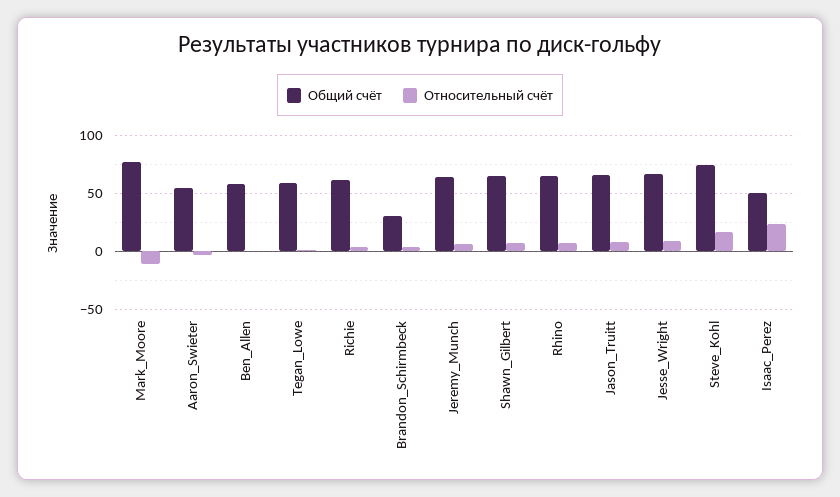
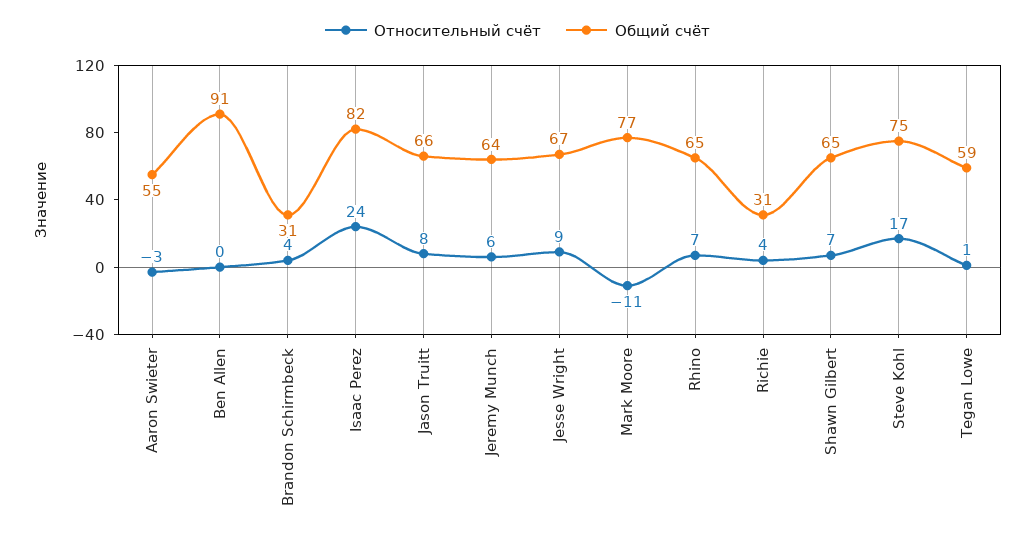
  {
    "Общий счёт": {
      "Mark_Moore": 77,
      "Aaron_Swieter": 55,
-     "Ben_Allen": 60,
+     "Ben_Allen": 91,
      "Tegan_Lowe": 59,
-     "Richie": 60,
+     "Richie": 31,
      "Brandon_Schirmbeck": 31,
      "Jeremy_Munch": 64,
      "Shawn_Gilbert": 65,
      "Rhino": 65,
      "Jason_Truitt": 66,
      "Jesse_Wright": 67,
      "Steve_Kohl": 75,
-     "Isaac_Perez": 50
+     "Isaac_Perez": 82
    },
    "Относительный счёт": {
      "Mark_Moore": -11,
      "Aaron_Swieter": -3,
      "Ben_Allen": 0,
      "Tegan_Lowe": 1,
      "Richie": 4,
      "Brandon_Schirmbeck": 4,
      "Jeremy_Munch": 6,
      "Shawn_Gilbert": 7,
      "Rhino": 7,
      "Jason_Truitt": 8,
      "Jesse_Wright": 9,
      "Steve_Kohl": 17,
      "Isaac_Perez": 24
    }
  }

